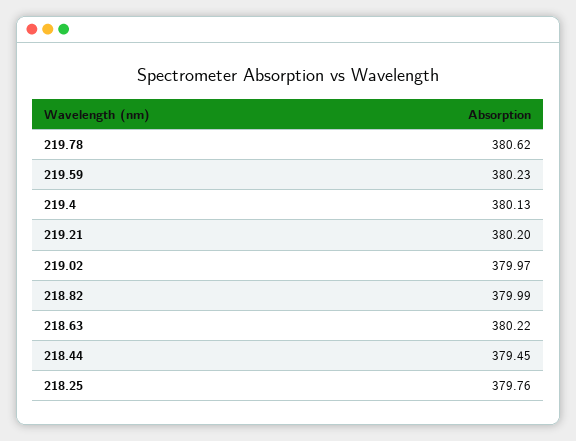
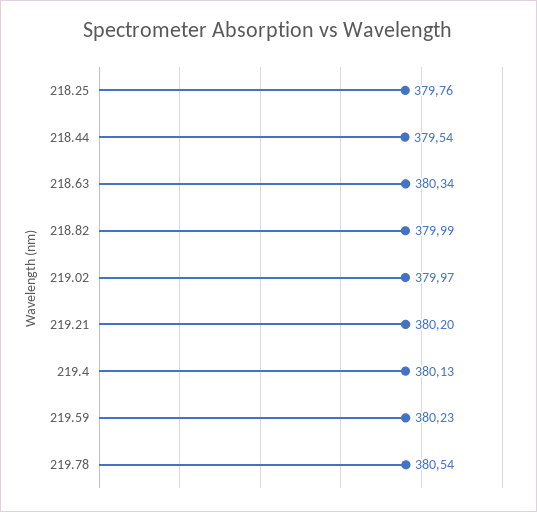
  {
-   "219.78": 380.62,
+   "219.78": 380.54,
    "219.59": 380.23,
    "219.4": 380.13,
    "219.21": 380.2,
    "219.02": 379.97,
    "218.82": 379.99,
-   "218.63": 380.22,
+   "218.63": 380.34,
-   "218.44": 379.45,
+   "218.44": 379.54,
    "218.25": 379.76
  }

